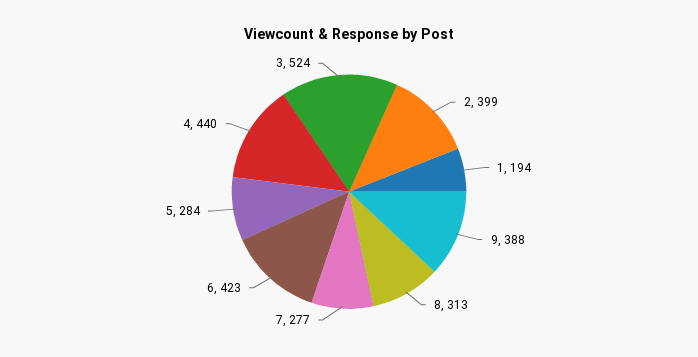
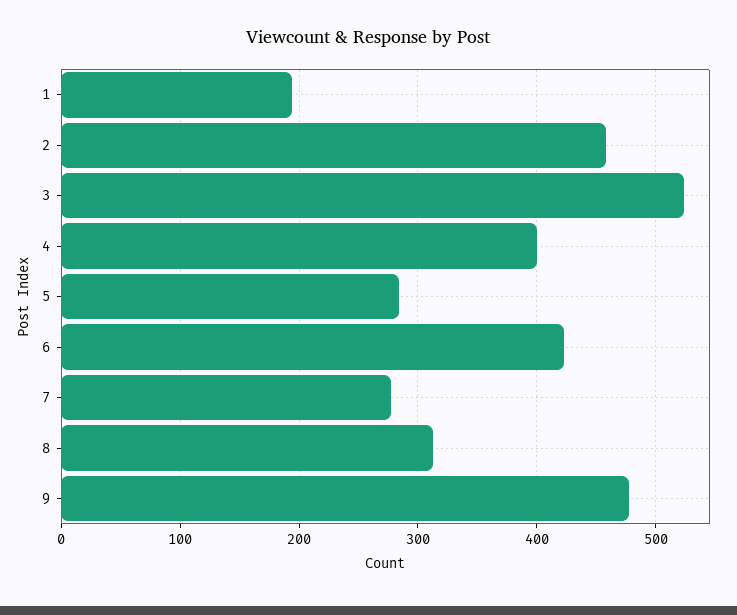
  {
-   "2": 399,
+   "2": 460,
    "1": 194,
-   "9": 388,
+   "9": 480,
    "8": 313,
    "7": 277,
    "6": 423,
    "5": 284,
-   "4": 440,
+   "4": 400,
    "3": 524
  }

